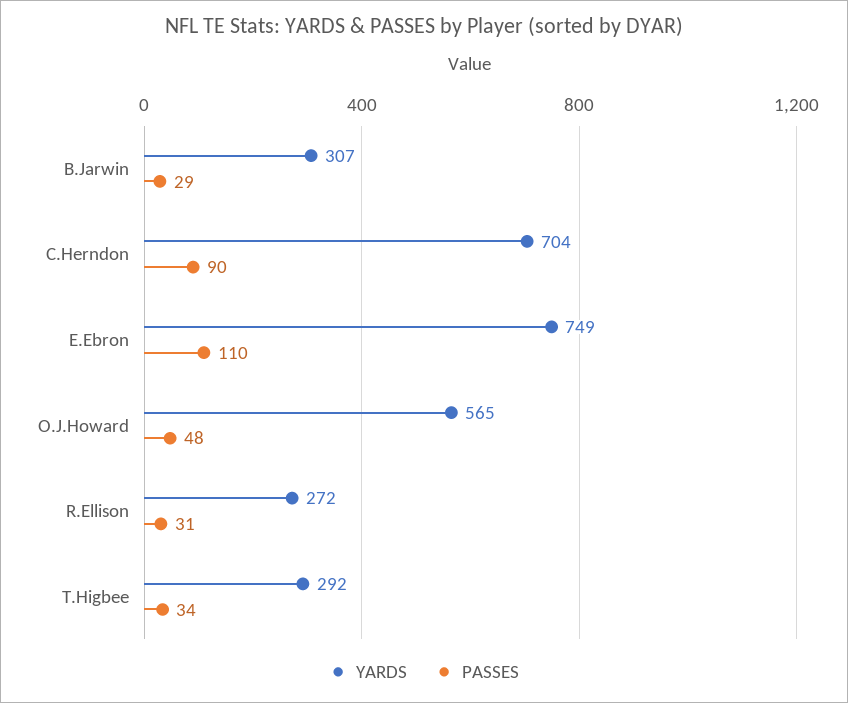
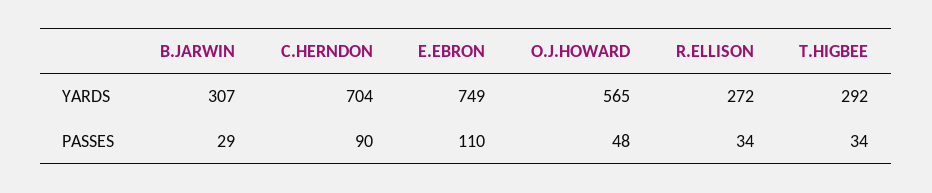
  {
    "YARDS": {
      "B.Jarwin": 307,
      "C.Herndon": 704,
      "E.Ebron": 749,
      "O.J.Howard": 565,
      "R.Ellison": 272,
      "T.Higbee": 292
    },
    "PASSES": {
      "B.Jarwin": 29,
      "C.Herndon": 90,
      "E.Ebron": 110,
      "O.J.Howard": 48,
-     "R.Ellison": 31,
+     "R.Ellison": 34,
      "T.Higbee": 34
    }
  }

